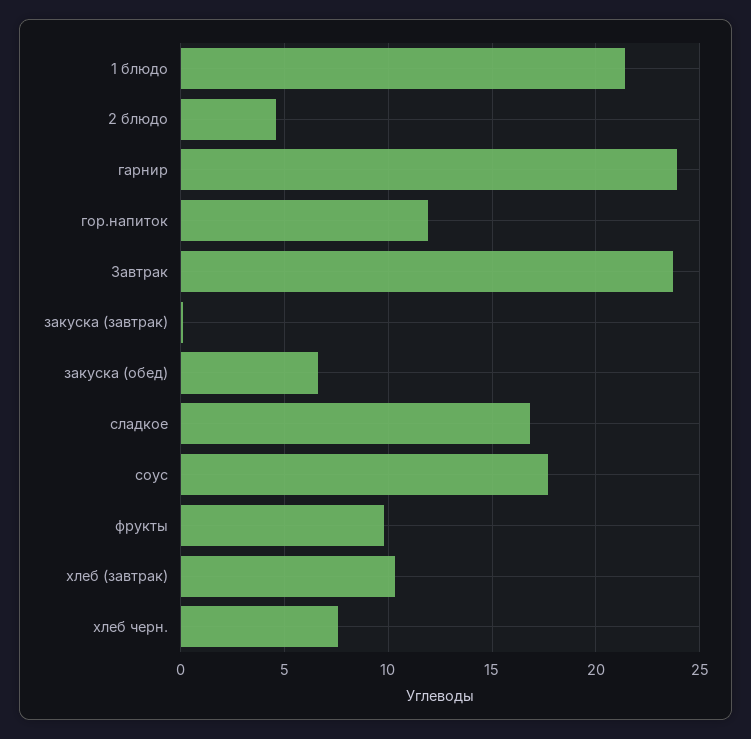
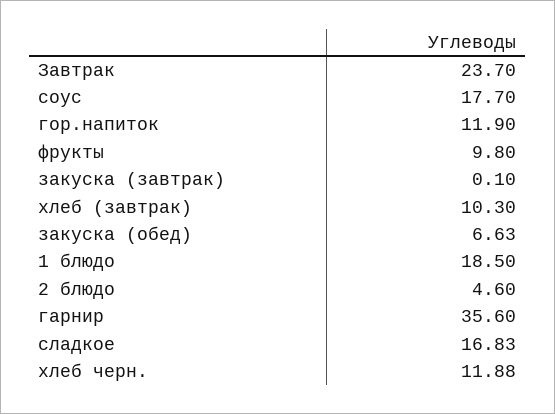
  {
-   "1 блюдо": 21.5,
+   "1 блюдо": 18.5,
    "2 блюдо": 4.6,
-   "гарнир": 24,
+   "гарнир": 35.6,
    "гор.напиток": 11.9,
    "Завтрак": 23.7,
    "закуска (завтрак)": 0.1,
    "закуска (обед)": 6.63,
    "сладкое": 16.83,
    "соус": 17.7,
    "фрукты": 9.8,
    "хлеб (завтрак)": 10.3,
-   "хлеб черн.": 7.5
+   "хлеб черн.": 11.88
  }

